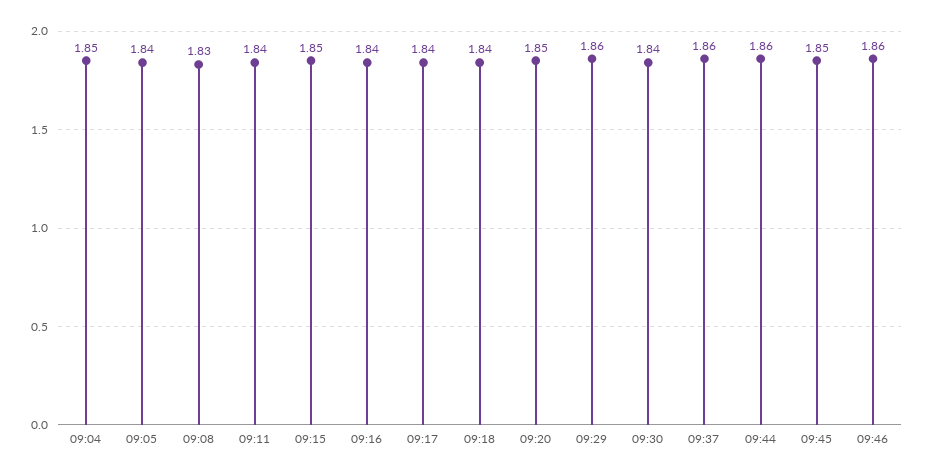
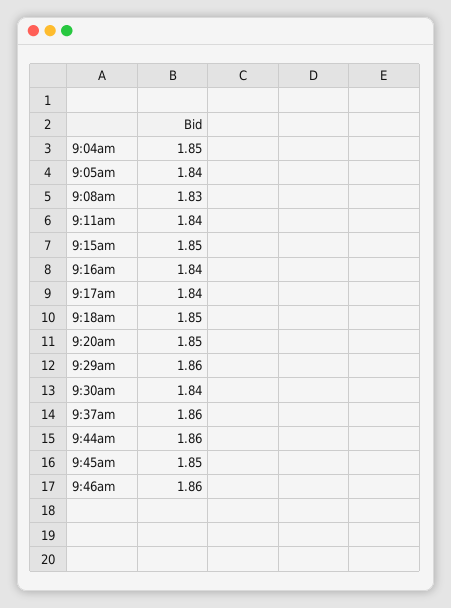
  {
    "09:04": 1.85,
    "09:05": 1.84,
    "09:08": 1.83,
    "09:11": 1.84,
    "09:15": 1.85,
    "09:16": 1.84,
    "09:17": 1.84,
-   "09:18": 1.84,
+   "09:18": 1.85,
    "09:20": 1.85,
    "09:29": 1.86,
    "09:30": 1.84,
    "09:37": 1.86,
    "09:44": 1.86,
    "09:45": 1.85,
    "09:46": 1.86
  }

